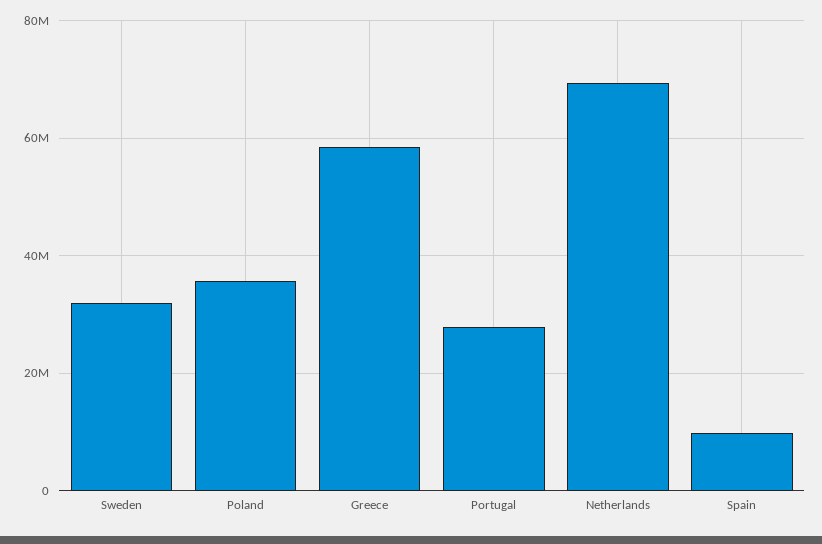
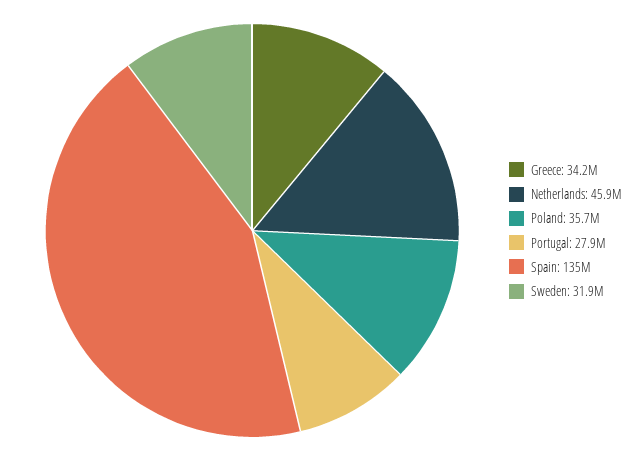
  {
    "Sweden": 31900000,
    "Poland": 35700000,
-   "Greece": 58000000,
+   "Greece": 34200000,
    "Portugal": 27900000,
-   "Netherlands": 70000000,
+   "Netherlands": 45900000,
-   "Spain": 10000000
+   "Spain": 135000000
  }

